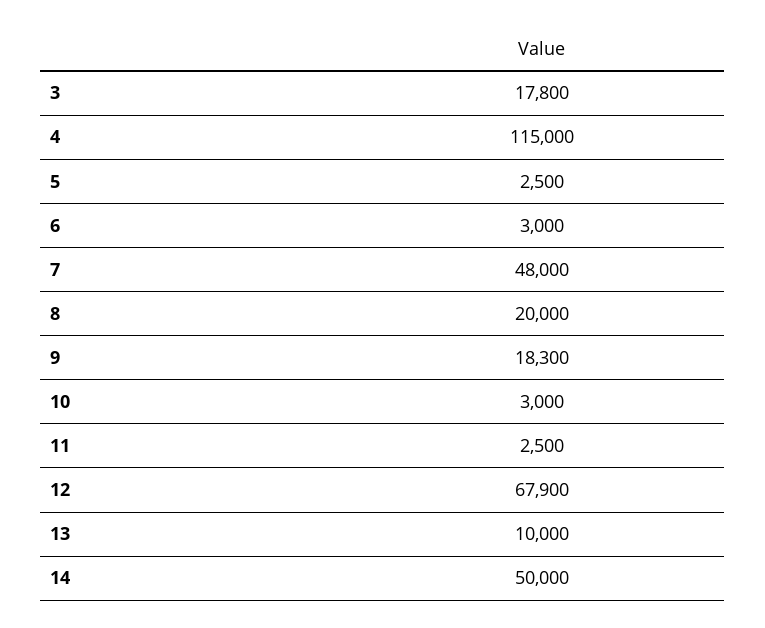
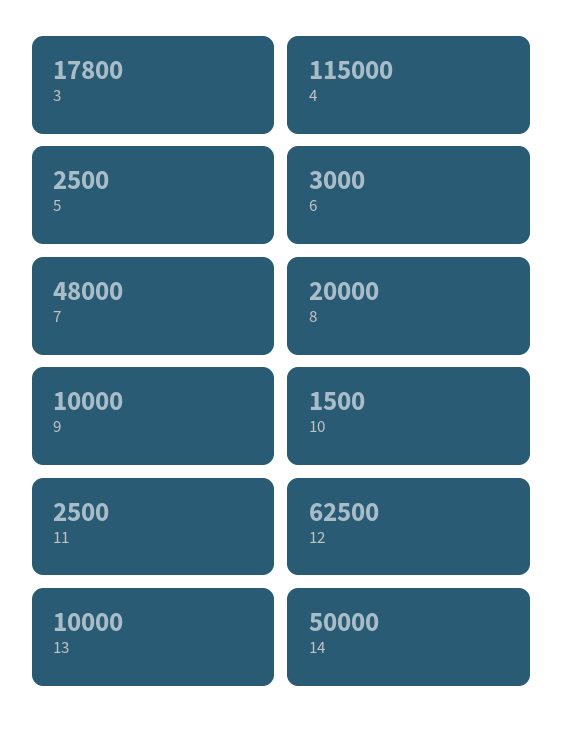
  {
    "3": 17800,
    "4": 115000,
    "5": 2500,
    "6": 3000,
    "7": 48000,
    "8": 20000,
-   "9": 18300,
+   "9": 10000,
-   "10": 3000,
+   "10": 1500,
    "11": 2500,
-   "12": 67900,
+   "12": 62500,
    "13": 10000,
    "14": 50000
  }

